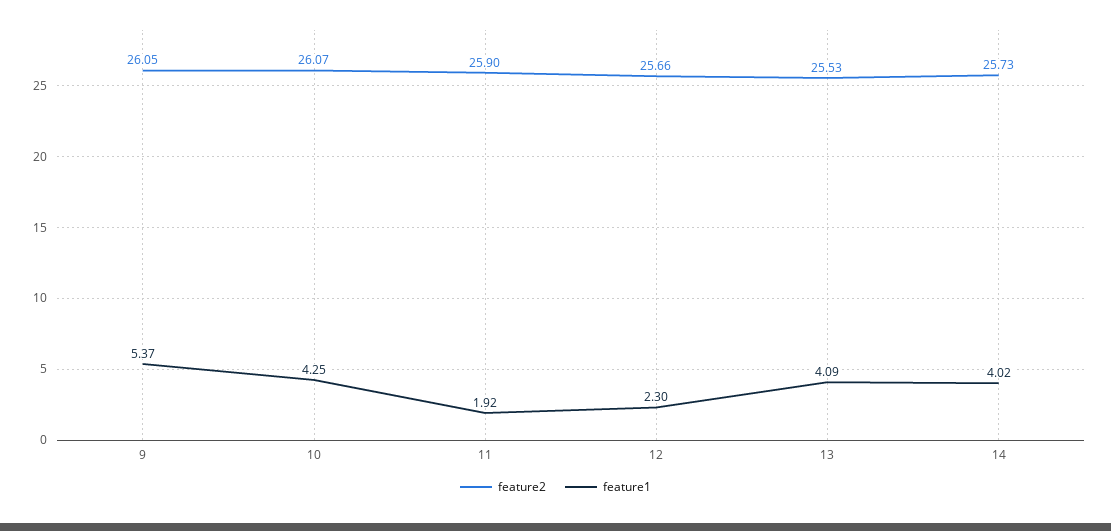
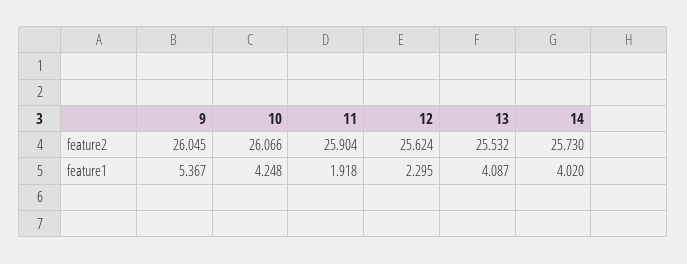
  {
    "feature2": {
      "9": 26.045,
      "10": 26.066,
      "11": 25.904,
-     "12": 25.66,
+     "12": 25.624,
      "13": 25.532,
      "14": 25.73
    },
    "feature1": {
      "9": 5.367,
      "10": 4.248,
      "11": 1.918,
      "12": 2.295,
      "13": 4.087,
      "14": 4.02
    }
  }

